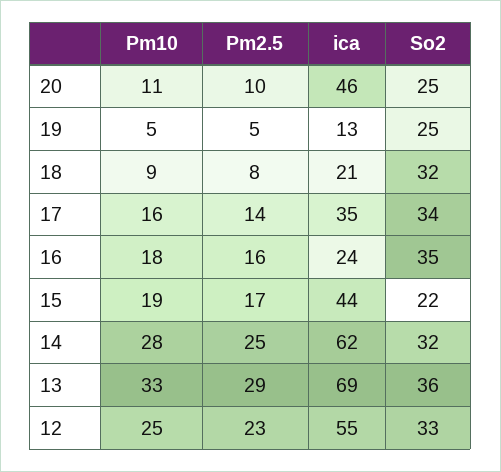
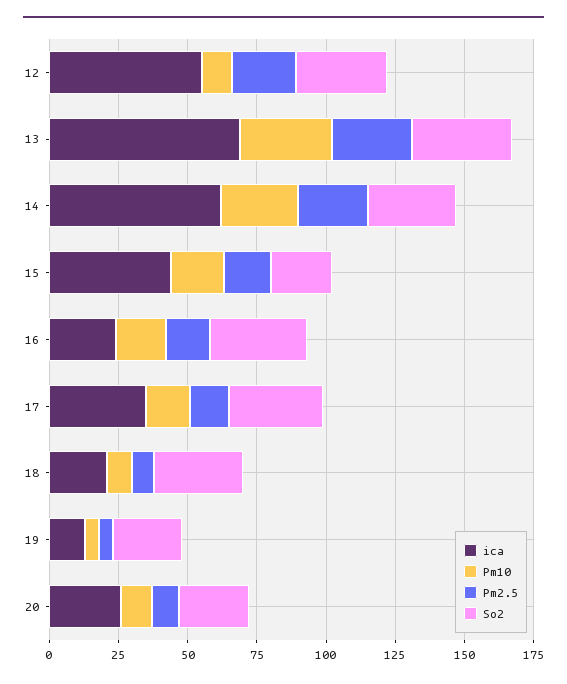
  {
    "Pm10": {
      "20": 11,
      "19": 5,
      "18": 9,
      "17": 16,
      "16": 18,
      "15": 19,
      "14": 28,
      "13": 33,
-     "12": 25
+     "12": 10
    },
    "Pm2.5": {
      "20": 10,
      "19": 5,
      "18": 8,
      "17": 14,
      "16": 16,
      "15": 17,
      "14": 25,
      "13": 29,
      "12": 23
    },
    "ica": {
-     "20": 46,
+     "20": 25,
      "19": 13,
      "18": 21,
      "17": 35,
      "16": 24,
      "15": 44,
      "14": 62,
      "13": 69,
      "12": 55
    },
    "So2": {
      "20": 25,
      "19": 25,
      "18": 32,
      "17": 34,
      "16": 35,
      "15": 22,
      "14": 32,
      "13": 36,
      "12": 33
    }
  }

